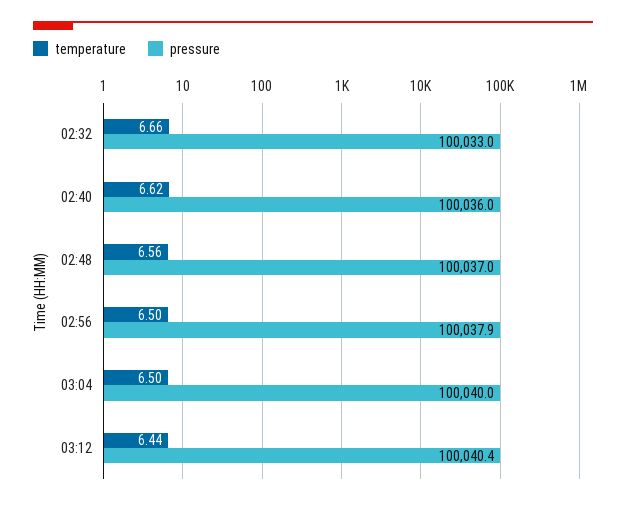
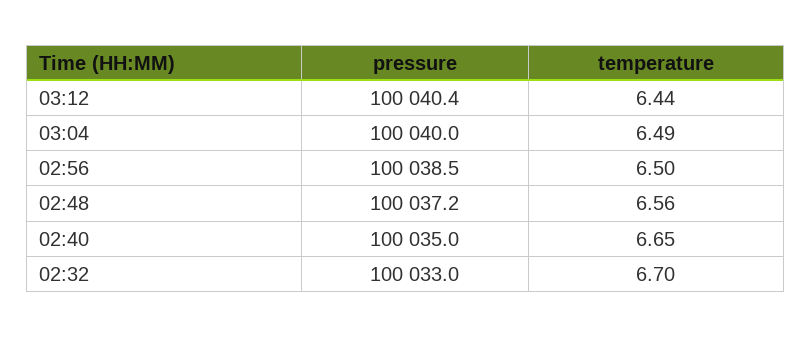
  {
    "temperature": {
-     "02:32": 6.66,
+     "02:32": 6.7,
-     "02:40": 6.62,
+     "02:40": 6.65,
      "02:48": 6.56,
      "02:56": 6.5,
-     "03:04": 6.5,
+     "03:04": 6.49,
      "03:12": 6.44
    },
    "pressure": {
      "02:32": 100033,
-     "02:40": 100036,
+     "02:40": 100035,
-     "02:48": 100037,
+     "02:48": 100037.2,
-     "02:56": 100037.9,
+     "02:56": 100038.5,
      "03:04": 100040,
      "03:12": 100040.4
    }
  }

